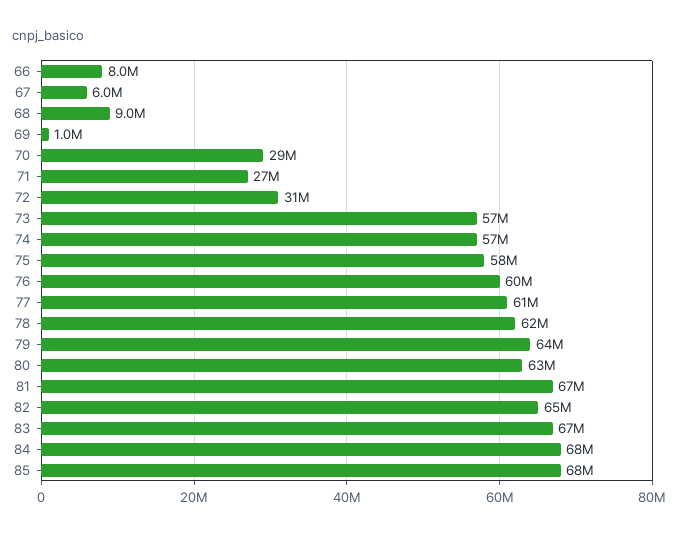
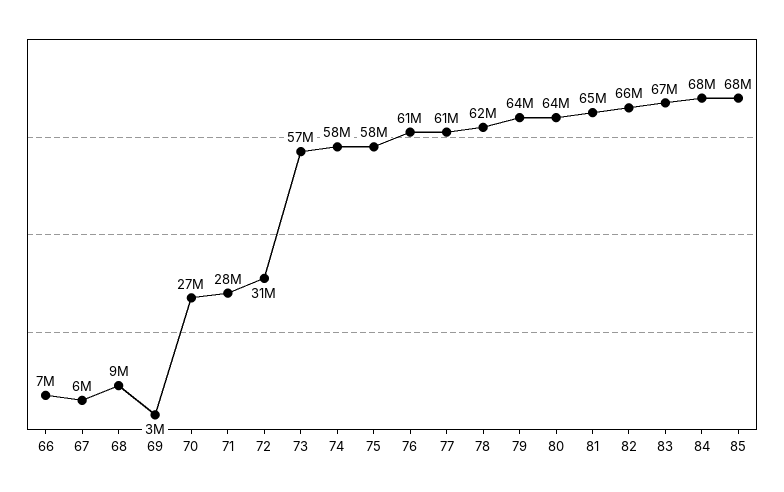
  {
-   "66": 8000000,
+   "66": 7000000,
    "67": 6000000,
    "68": 9000000,
-   "69": 1000000,
+   "69": 3000000,
-   "70": 29000000,
+   "70": 27000000,
-   "71": 27000000,
+   "71": 28000000,
    "72": 31000000,
    "73": 57000000,
-   "74": 57000000,
+   "74": 58000000,
    "75": 58000000,
-   "76": 60000000,
+   "76": 61000000,
    "77": 61000000,
    "78": 62000000,
    "79": 64000000,
-   "80": 63000000,
+   "80": 64000000,
-   "81": 67000000,
+   "81": 65000000,
-   "82": 65000000,
+   "82": 66000000,
    "83": 67000000,
    "84": 68000000,
    "85": 68000000
  }

